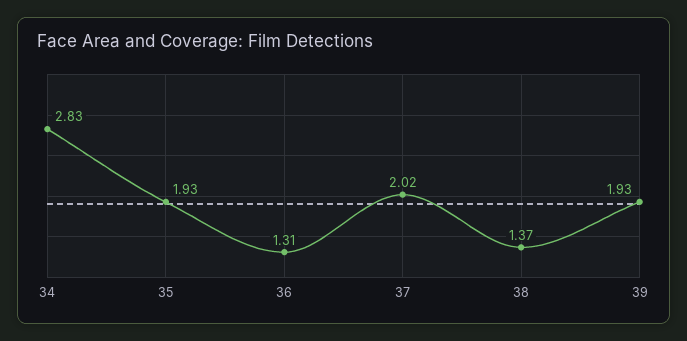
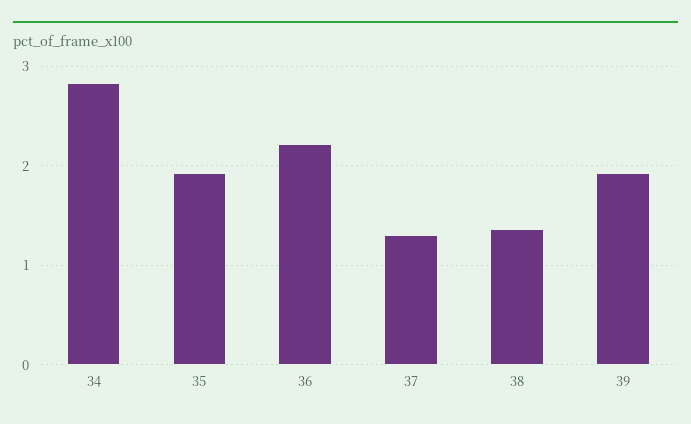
  {
    "34": 2.83,
    "35": 1.93,
-   "36": 1.31,
+   "36": 2.2,
-   "37": 2.02,
+   "37": 1.3,
    "38": 1.37,
    "39": 1.93
  }

